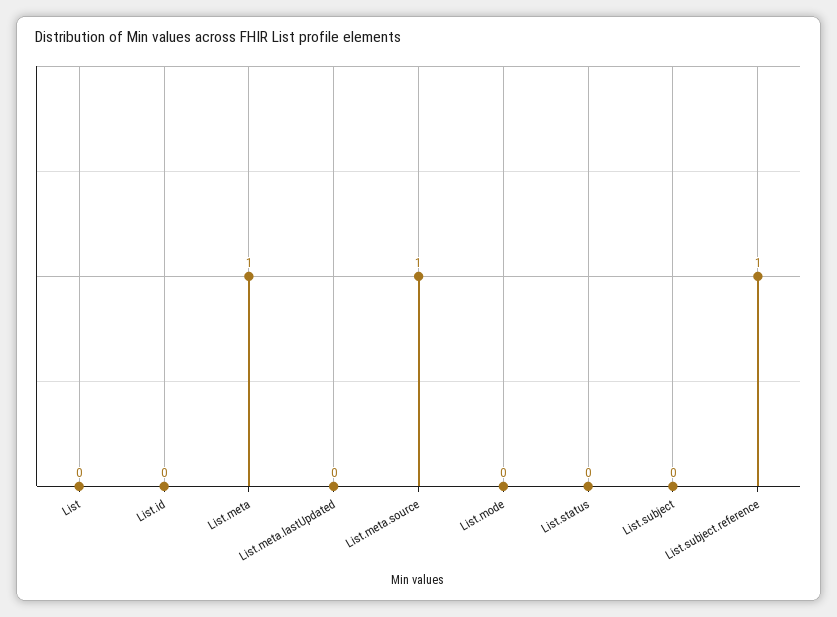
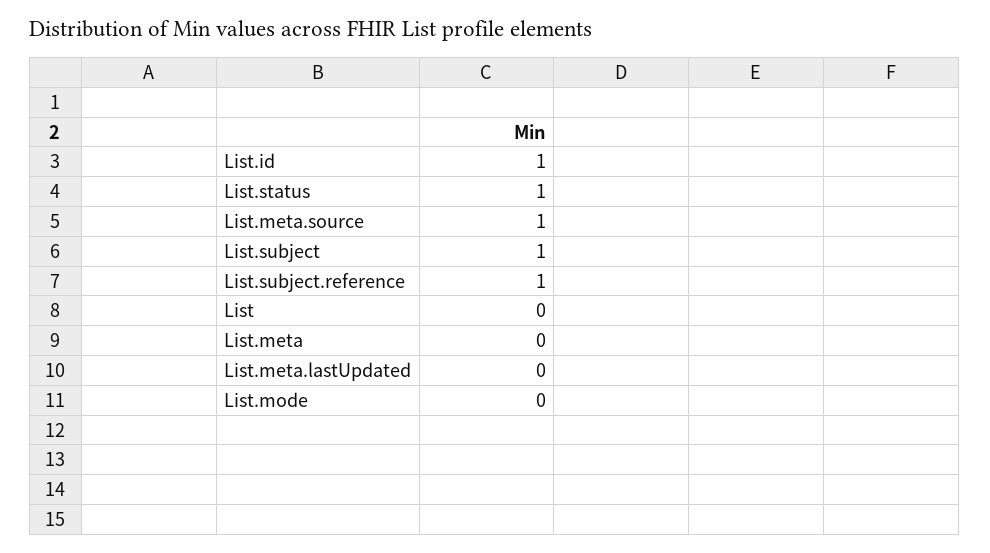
  {
    "List": 0,
-   "List.id": 0,
+   "List.id": 1,
-   "List.meta": 1,
+   "List.meta": 0,
    "List.meta.lastUpdated": 0,
    "List.meta.source": 1,
    "List.mode": 0,
-   "List.status": 0,
+   "List.status": 1,
-   "List.subject": 0,
+   "List.subject": 1,
    "List.subject.reference": 1
  }

